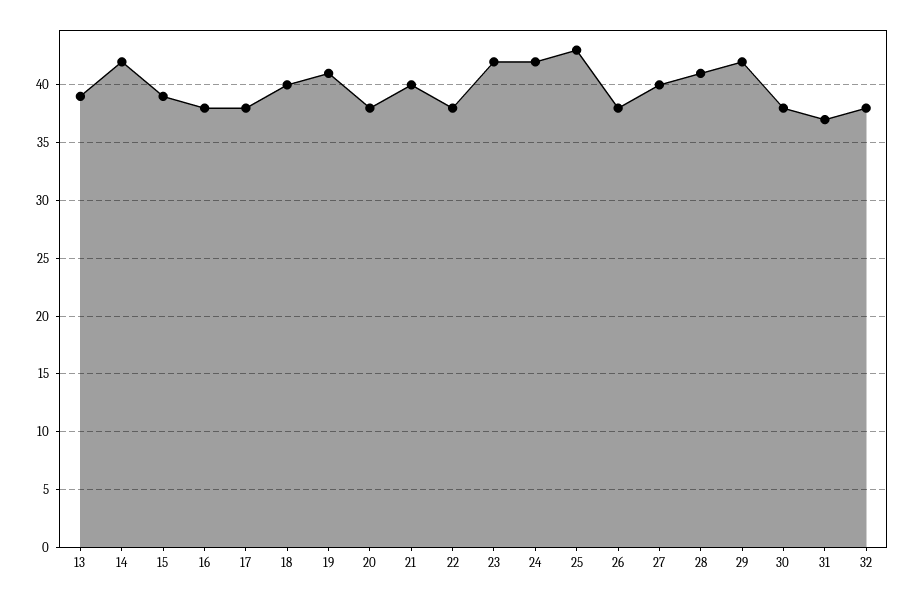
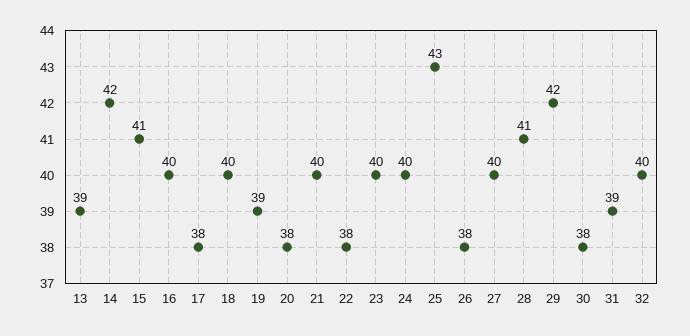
  {
    "13": 39,
    "14": 42,
-   "15": 39,
+   "15": 41,
-   "16": 38,
+   "16": 40,
    "17": 38,
    "18": 40,
-   "19": 41,
+   "19": 39,
    "20": 38,
    "21": 40,
    "22": 38,
-   "23": 42,
+   "23": 40,
-   "24": 42,
+   "24": 40,
    "25": 43,
    "26": 38,
    "27": 40,
    "28": 41,
    "29": 42,
    "30": 38,
-   "31": 37,
+   "31": 39,
-   "32": 38
+   "32": 40
  }

